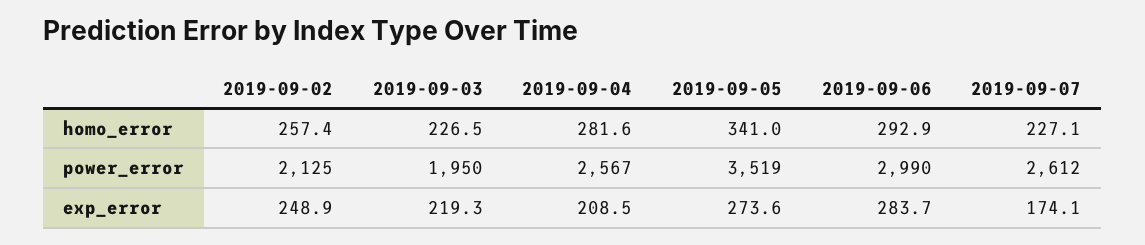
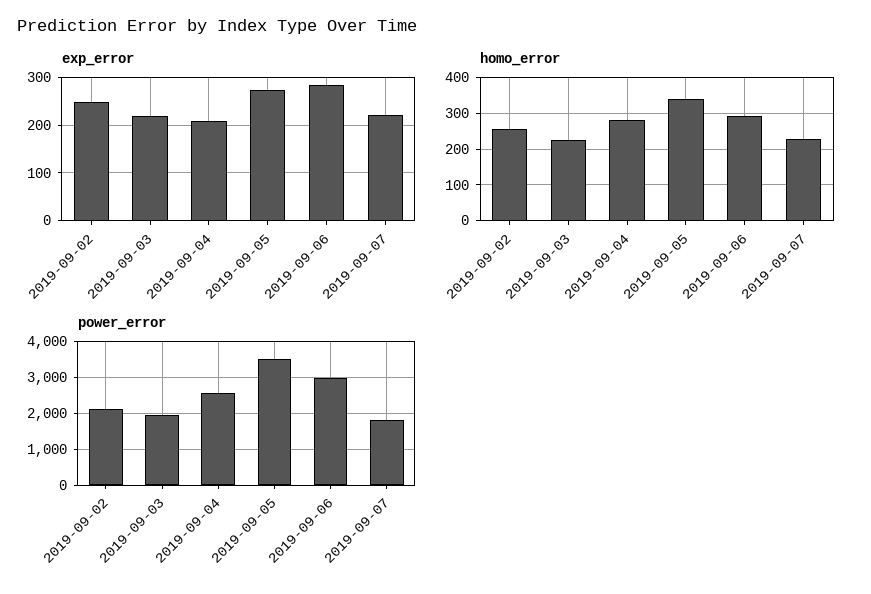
  {
    "homo_error": {
      "2019-09-02": 257.4,
      "2019-09-03": 226.5,
      "2019-09-04": 281.6,
      "2019-09-05": 341,
      "2019-09-06": 292.9,
      "2019-09-07": 227.1
    },
    "power_error": {
      "2019-09-02": 2125,
      "2019-09-03": 1950,
      "2019-09-04": 2567,
      "2019-09-05": 3519,
      "2019-09-06": 2990,
-     "2019-09-07": 2612
+     "2019-09-07": 1800
    },
    "exp_error": {
      "2019-09-02": 248.9,
      "2019-09-03": 219.3,
      "2019-09-04": 208.5,
      "2019-09-05": 273.6,
      "2019-09-06": 283.7,
-     "2019-09-07": 174.1
+     "2019-09-07": 220
    }
  }

